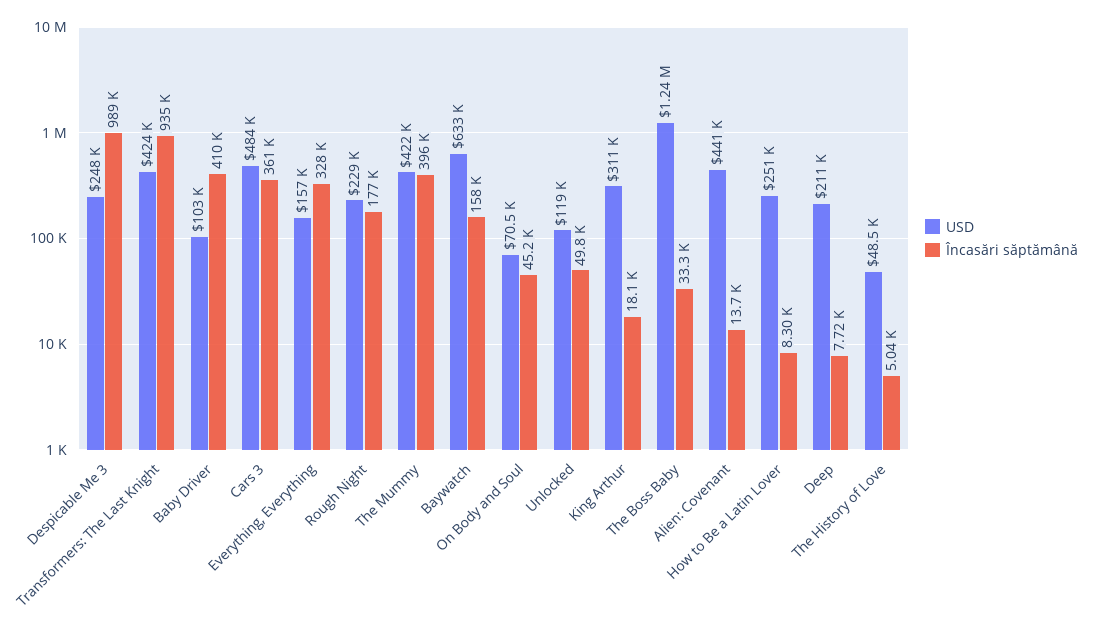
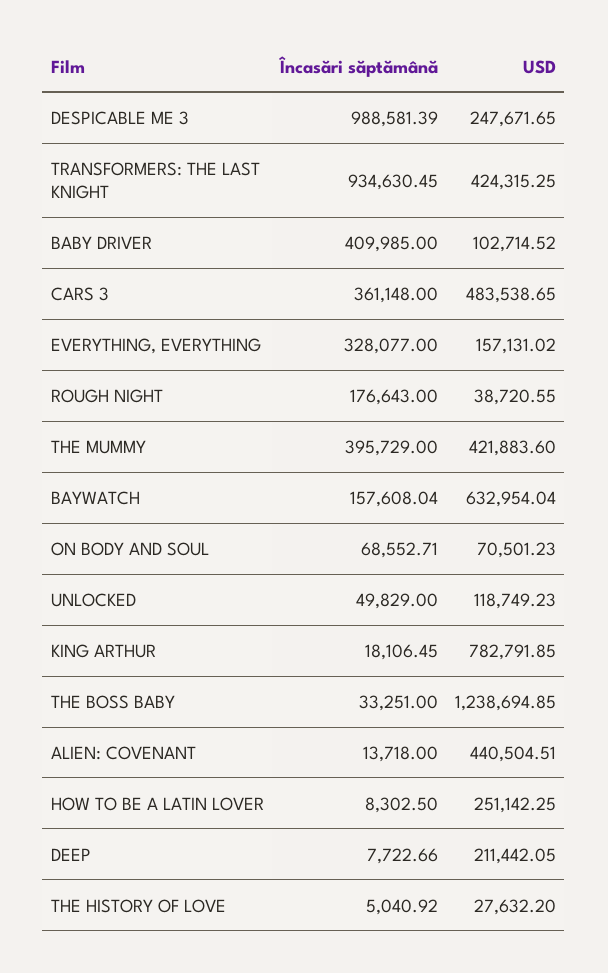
  {
    "USD": {
      "Despicable Me 3": 247671.65,
      "Transformers: The Last Knight": 424315.25,
      "Baby Driver": 102714.52,
      "Cars 3": 483538.65,
      "Everything, Everything": 157131.02,
-     "Rough Night": 229000,
+     "Rough Night": 38720.55,
      "The Mummy": 421883.6,
      "Baywatch": 632954.04,
      "On Body and Soul": 70501.23,
      "Unlocked": 118749.23,
-     "King Arthur": 311000,
+     "King Arthur": 782791.85,
      "The Boss Baby": 1238694.85,
      "Alien: Covenant": 440504.51,
      "How to Be a Latin Lover": 251142.25,
      "Deep": 211442.05,
-     "The History of Love": 48500
+     "The History of Love": 27632.2
    },
    "Încasări săptămână": {
      "Despicable Me 3": 988581.39,
      "Transformers: The Last Knight": 934630.45,
      "Baby Driver": 409985,
      "Cars 3": 361148,
      "Everything, Everything": 328077,
      "Rough Night": 176643,
      "The Mummy": 395729,
      "Baywatch": 157608.04,
-     "On Body and Soul": 45200,
+     "On Body and Soul": 68552.71,
      "Unlocked": 49829,
      "King Arthur": 18106.45,
      "The Boss Baby": 33251,
      "Alien: Covenant": 13718,
      "How to Be a Latin Lover": 8302.5,
      "Deep": 7722.66,
      "The History of Love": 5040.92
    }
  }

